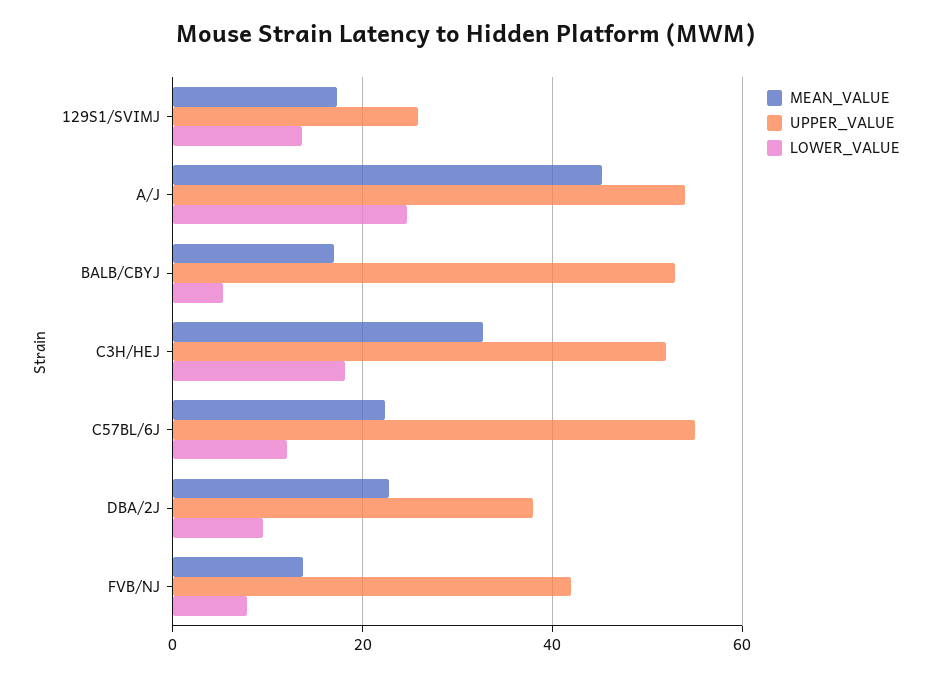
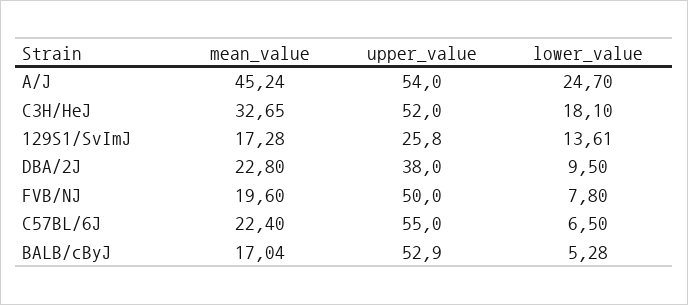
  {
    "MEAN_VALUE": {
      "129S1/SVIMJ": 17.28,
      "A/J": 45.24,
      "BALB/CBYJ": 17.04,
      "C3H/HEJ": 32.65,
      "C57BL/6J": 22.4,
      "DBA/2J": 22.8,
-     "FVB/NJ": 14
+     "FVB/NJ": 19.6
    },
    "UPPER_VALUE": {
      "129S1/SVIMJ": 25.8,
      "A/J": 54,
      "BALB/CBYJ": 52.9,
      "C3H/HEJ": 52,
      "C57BL/6J": 55,
      "DBA/2J": 38,
-     "FVB/NJ": 42
+     "FVB/NJ": 50
    },
    "LOWER_VALUE": {
      "129S1/SVIMJ": 13.61,
      "A/J": 24.7,
      "BALB/CBYJ": 5.28,
      "C3H/HEJ": 18.1,
-     "C57BL/6J": 12,
+     "C57BL/6J": 6.5,
      "DBA/2J": 9.5,
      "FVB/NJ": 7.8
    }
  }

